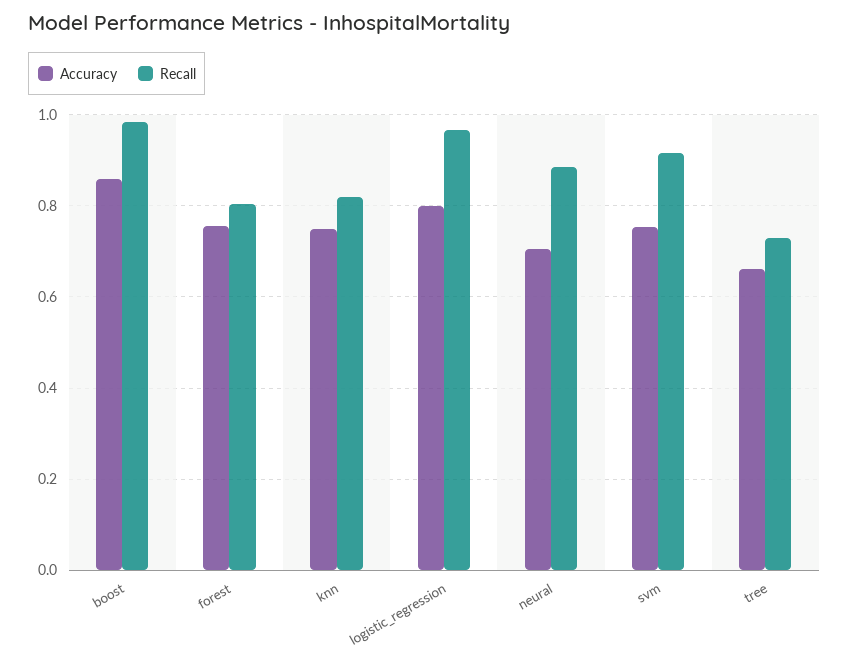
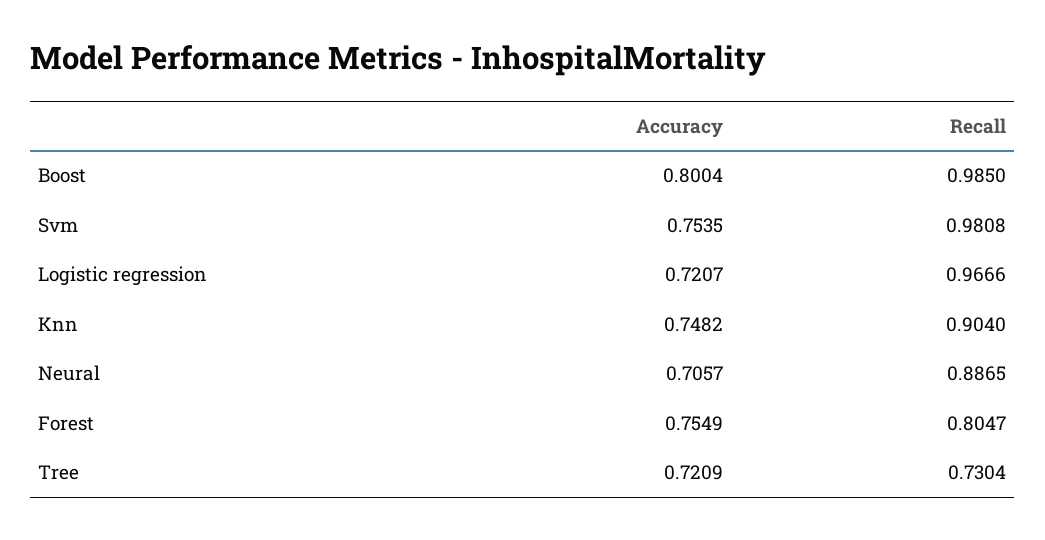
  {
    "Accuracy": {
-     "boost": 0.86,
+     "boost": 0.8004,
      "forest": 0.7549,
      "knn": 0.7482,
-     "logistic_regression": 0.8,
+     "logistic_regression": 0.7207,
      "neural": 0.7057,
      "svm": 0.7535,
-     "tree": 0.66
+     "tree": 0.7209
    },
    "Recall": {
      "boost": 0.985,
      "forest": 0.8047,
-     "knn": 0.82,
+     "knn": 0.904,
      "logistic_regression": 0.9666,
      "neural": 0.8865,
-     "svm": 0.92,
+     "svm": 0.9808,
      "tree": 0.7304
    }
  }

